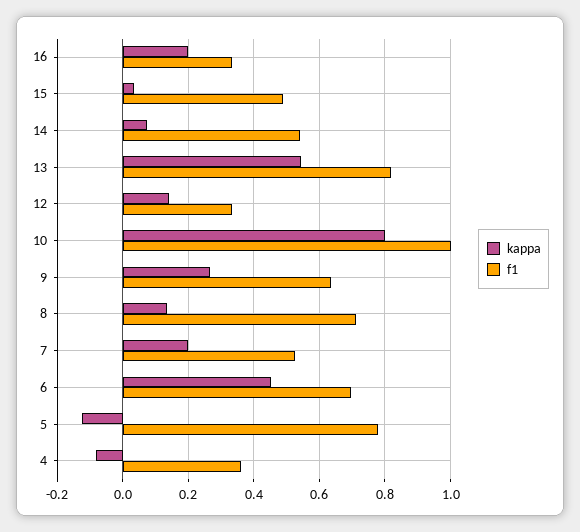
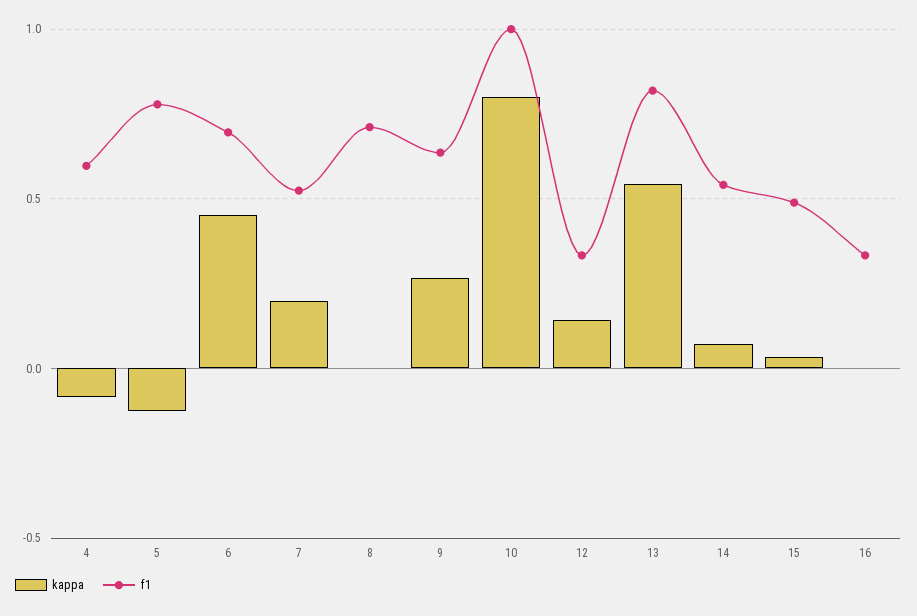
  {
    "kappa": {
-     "16": 0.2,
+     "16": 0,
      "15": 0.04,
      "14": 0.08,
      "13": 0.54,
      "12": 0.14,
      "10": 0.8,
      "9": 0.26,
-     "8": 0.14,
+     "8": 0,
      "7": 0.2,
      "6": 0.46,
      "5": -0.12,
      "4": -0.08
    },
    "f1": {
      "16": 0.34,
      "15": 0.48,
      "14": 0.54,
      "13": 0.82,
      "12": 0.34,
      "10": 1,
      "9": 0.64,
      "8": 0.72,
      "7": 0.52,
      "6": 0.7,
      "5": 0.78,
-     "4": 0.36
+     "4": 0.6
    }
  }

